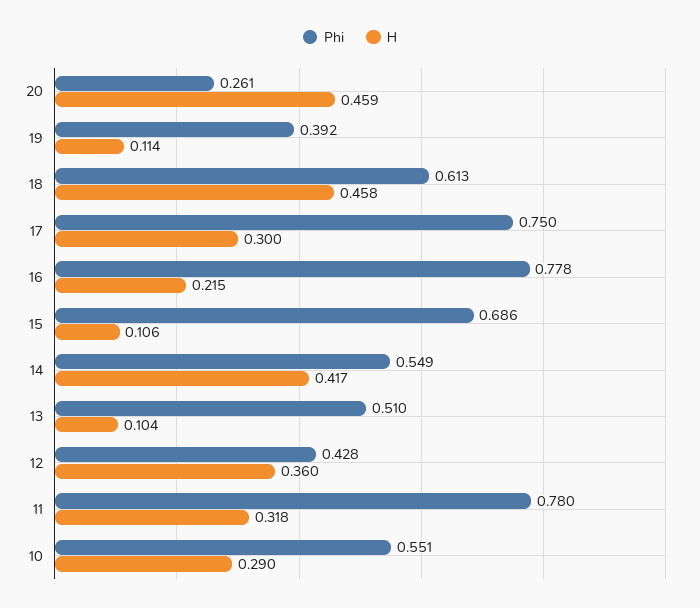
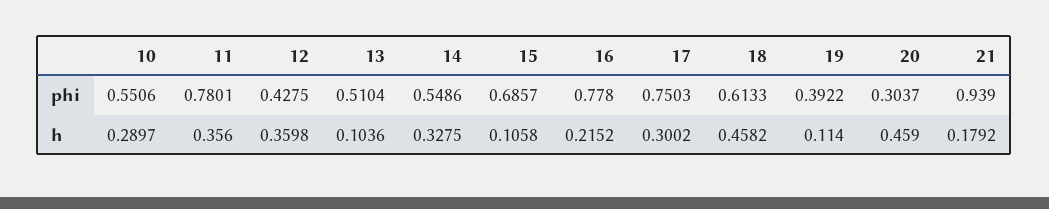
  {
    "Phi": {
-     "20": 0.261,
+     "20": 0.3037,
      "19": 0.3922,
      "18": 0.6133,
      "17": 0.7503,
      "16": 0.778,
      "15": 0.6857,
      "14": 0.5486,
      "13": 0.5104,
      "12": 0.4275,
      "11": 0.7801,
-     "10": 0.5506
+     "10": 0.5506,
+     "21": 0.939
    },
    "H": {
      "20": 0.459,
      "19": 0.114,
      "18": 0.4582,
      "17": 0.3002,
      "16": 0.2152,
      "15": 0.1058,
-     "14": 0.417,
+     "14": 0.3275,
      "13": 0.1036,
      "12": 0.3598,
-     "11": 0.318,
+     "11": 0.356,
-     "10": 0.2897
+     "10": 0.2897,
+     "21": 0.1792
    }
  }

